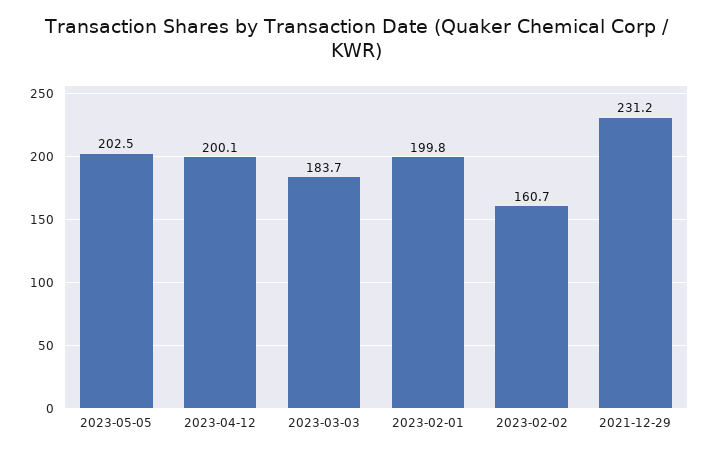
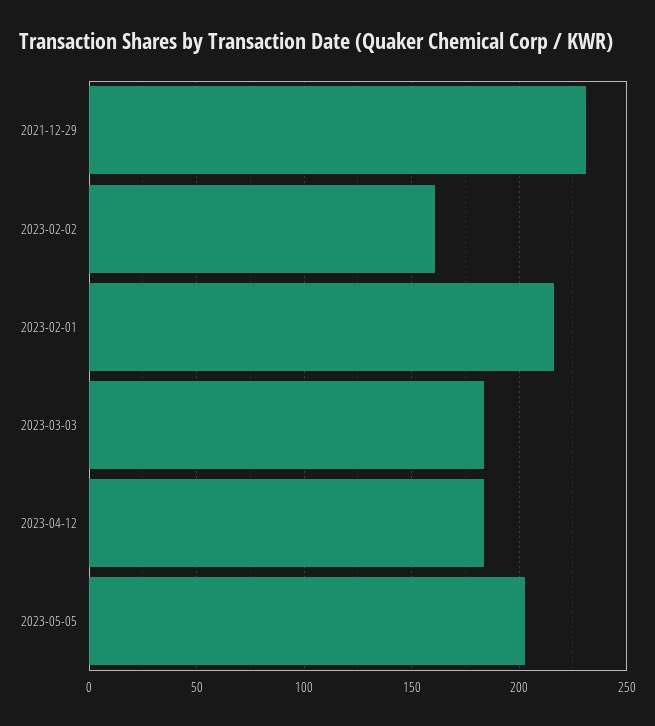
  {
    "2023-05-05": 202.5,
-   "2023-04-12": 200.1,
+   "2023-04-12": 185,
    "2023-03-03": 183.7,
-   "2023-02-01": 199.8,
+   "2023-02-01": 215,
    "2023-02-02": 160.7,
    "2021-12-29": 231.2
  }

